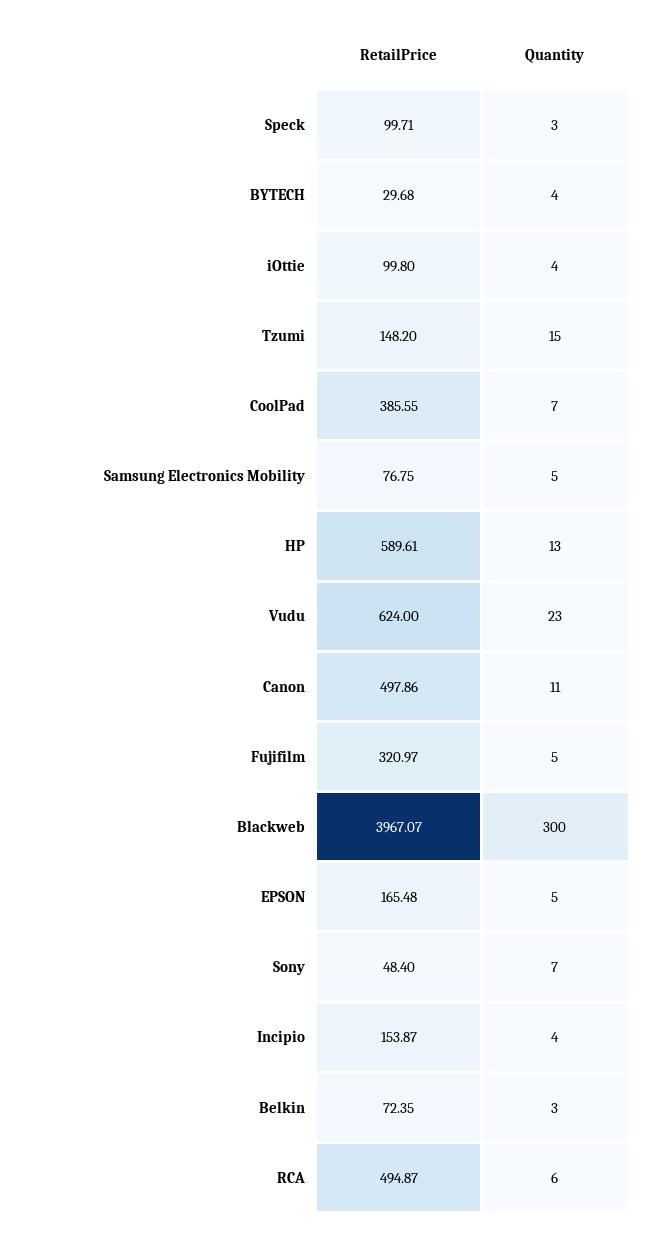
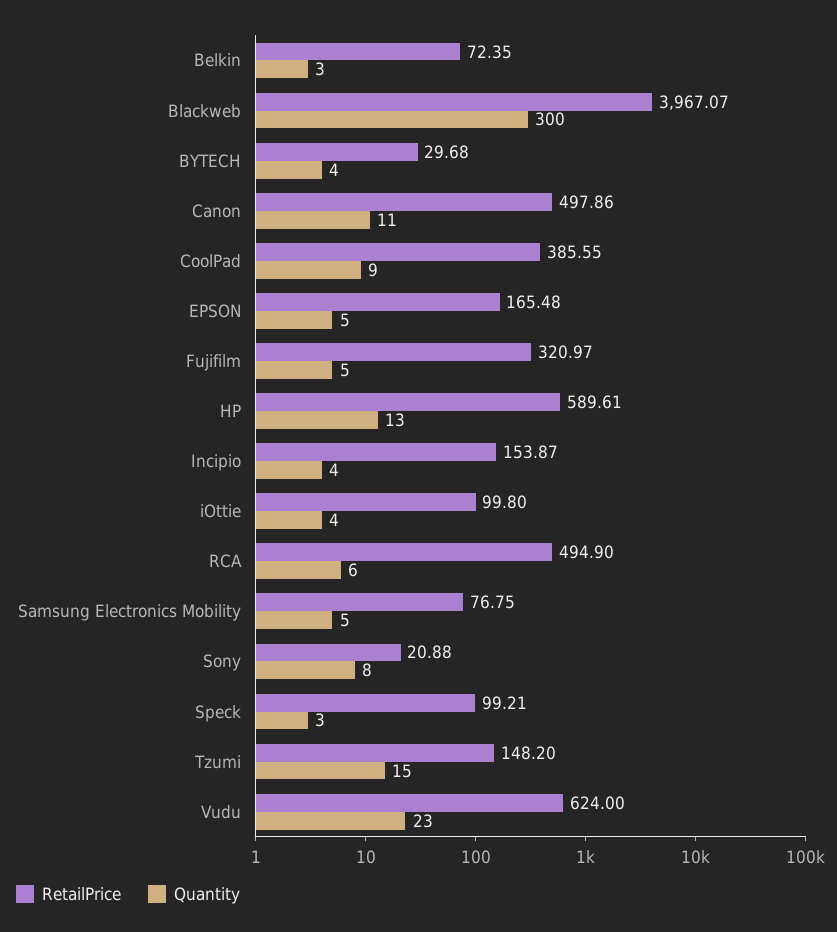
  {
    "RetailPrice": {
-     "Speck": 99.71,
+     "Speck": 99.21,
      "BYTECH": 29.68,
      "iOttie": 99.8,
      "Tzumi": 148.2,
      "CoolPad": 385.55,
      "Samsung Electronics Mobility": 76.75,
      "HP": 589.61,
      "Vudu": 624,
      "Canon": 497.86,
      "Fujifilm": 320.97,
      "Blackweb": 3967.07,
      "EPSON": 165.48,
-     "Sony": 48.4,
+     "Sony": 20.88,
      "Incipio": 153.87,
      "Belkin": 72.35,
-     "RCA": 494.87
+     "RCA": 494.9
    },
    "Quantity": {
      "Speck": 3,
      "BYTECH": 4,
      "iOttie": 4,
      "Tzumi": 15,
-     "CoolPad": 7,
+     "CoolPad": 9,
      "Samsung Electronics Mobility": 5,
      "HP": 13,
      "Vudu": 23,
      "Canon": 11,
      "Fujifilm": 5,
      "Blackweb": 300,
      "EPSON": 5,
-     "Sony": 7,
+     "Sony": 8,
      "Incipio": 4,
      "Belkin": 3,
      "RCA": 6
    }
  }

